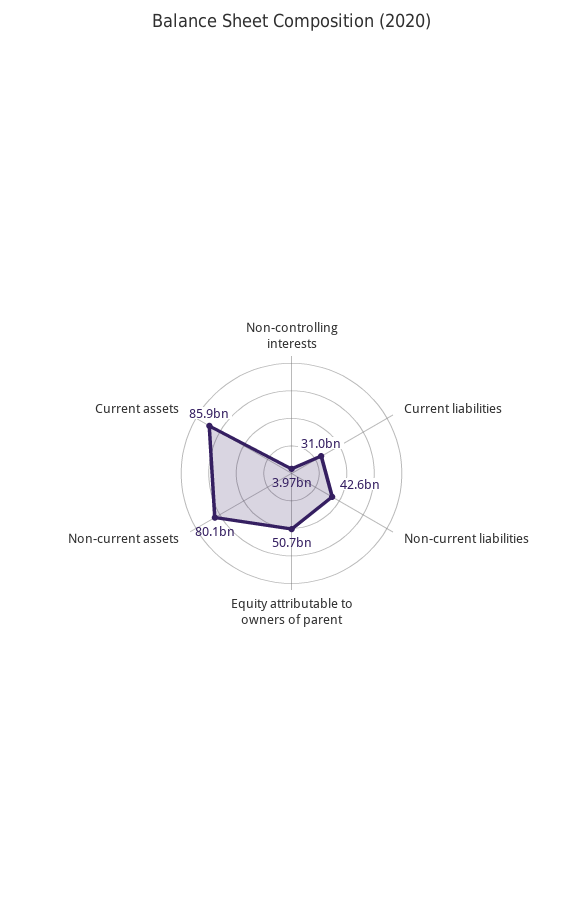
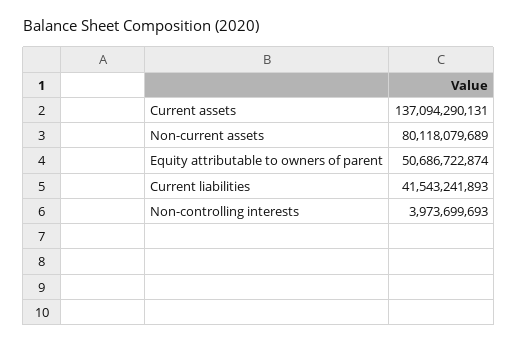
  {
    "Non-controlling interests": 3973699693,
-   "Current liabilities": 31000000000,
+   "Current liabilities": 41543241893,
-   "Non-current liabilities": 42600000000,
    "Equity attributable to owners of parent": 50686722874,
    "Non-current assets": 80118079689,
-   "Current assets": 85900000000
+   "Current assets": 137094290131
  }

